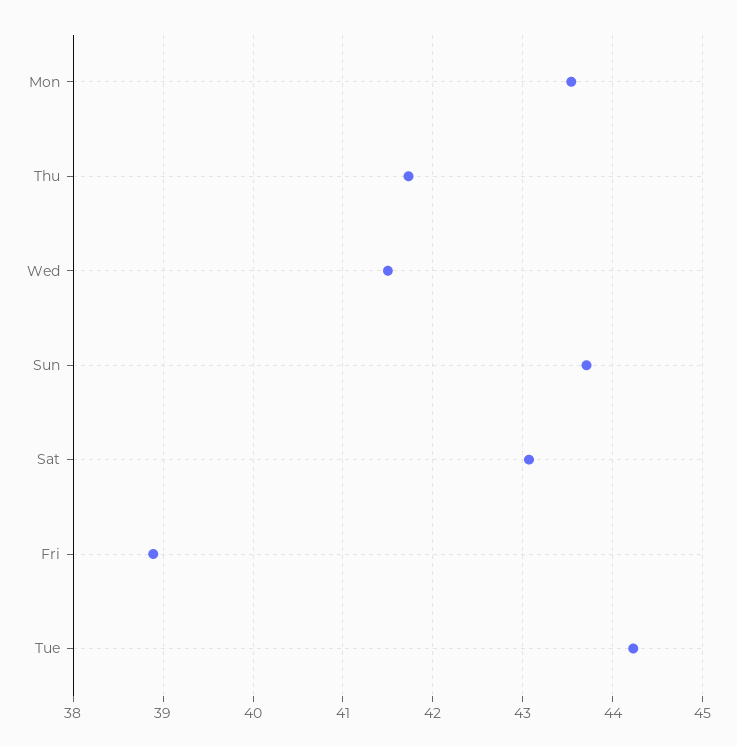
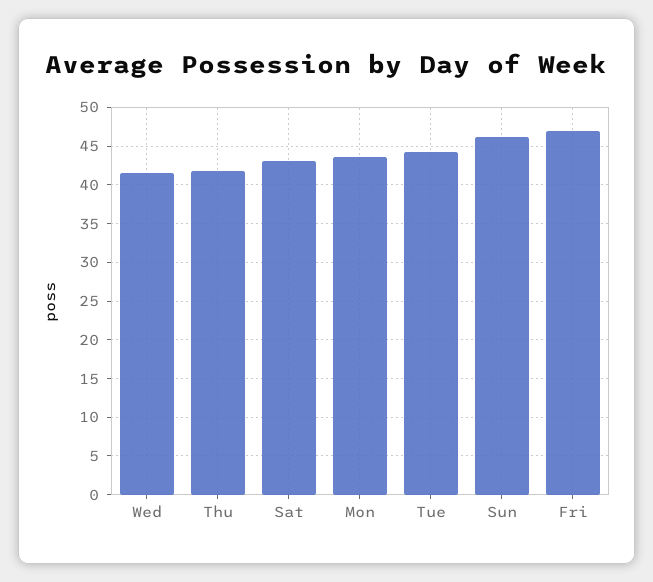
  {
    "Mon": 43.5,
    "Thu": 41.7,
    "Wed": 41.5,
-   "Sun": 43.7,
+   "Sun": 46,
    "Sat": 43.1,
-   "Fri": 38.9,
+   "Fri": 47,
    "Tue": 44.2
  }

